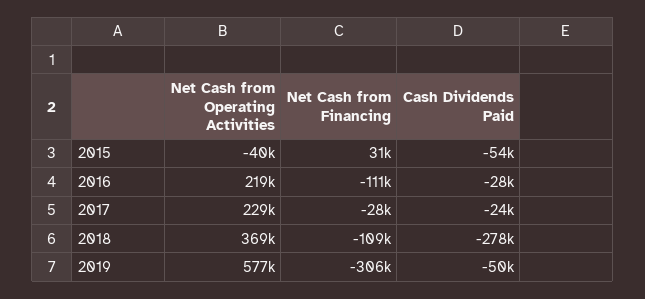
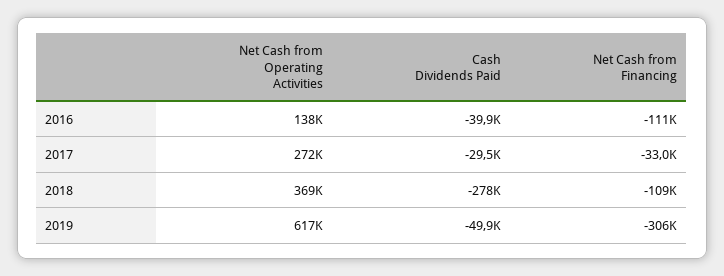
  {
    "Net Cash from Operating Activities": {
-     "2015": -40000,
-     "2016": 219000,
+     "2016": 138000,
-     "2017": 229000,
+     "2017": 272000,
      "2018": 369000,
-     "2019": 577000
+     "2019": 617000
    },
    "Net Cash from Financing": {
-     "2015": 31000,
      "2016": -111000,
-     "2017": -28000,
+     "2017": -33000,
      "2018": -109000,
      "2019": -306000
    },
    "Cash Dividends Paid": {
-     "2015": -54000,
-     "2016": -28000,
+     "2016": -39900,
-     "2017": -24000,
+     "2017": -29500,
      "2018": -278000,
      "2019": -49900
    }
  }

